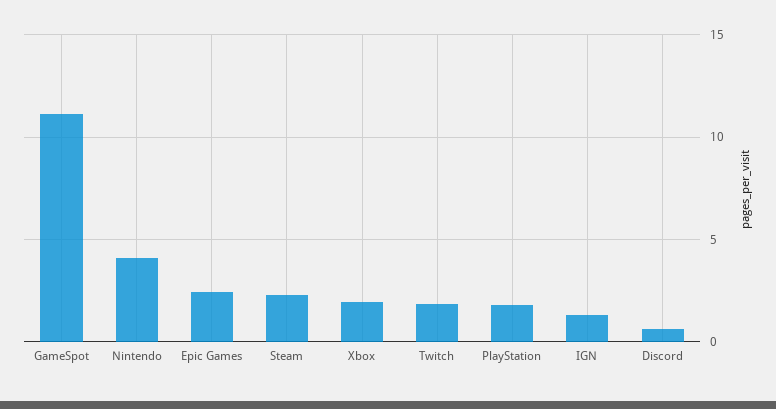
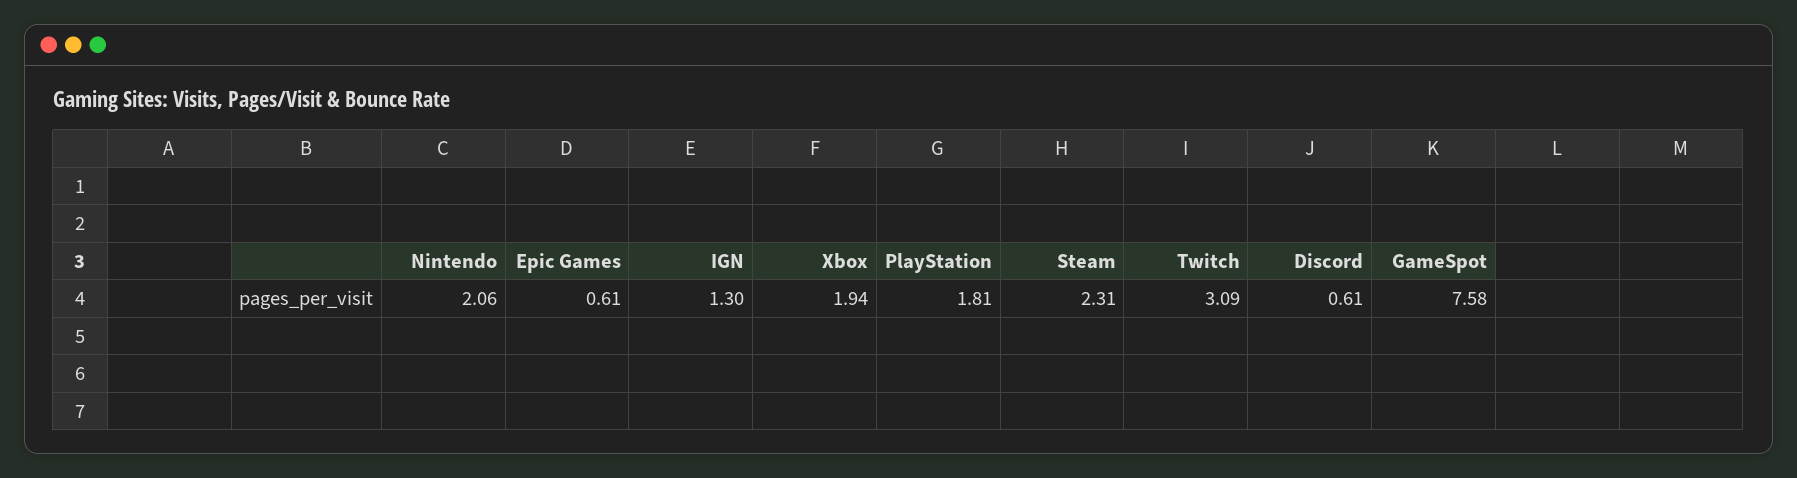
  {
-   "GameSpot": 11,
+   "GameSpot": 7.58,
-   "Nintendo": 4,
+   "Nintendo": 2.06,
-   "Epic Games": 2.5,
+   "Epic Games": 0.61,
    "Steam": 2.31,
    "Xbox": 1.94,
-   "Twitch": 2,
+   "Twitch": 3.09,
    "PlayStation": 1.81,
    "IGN": 1.3,
    "Discord": 0.61
  }

